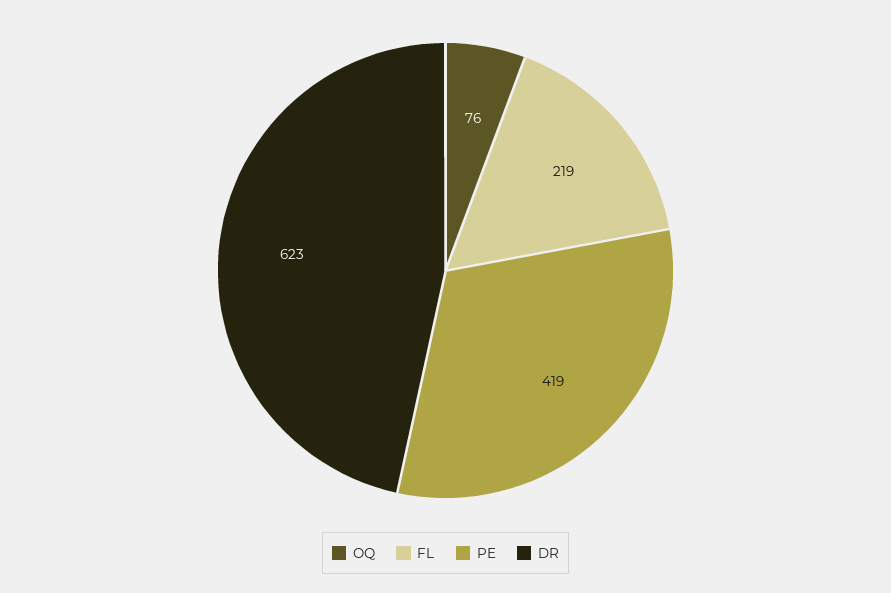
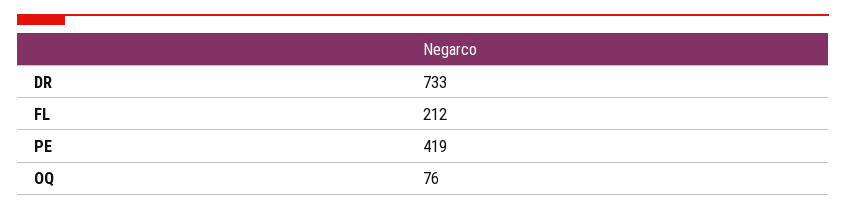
  {
    "OQ": 76,
-   "FL": 219,
+   "FL": 212,
    "PE": 419,
-   "DR": 623
+   "DR": 733
  }

